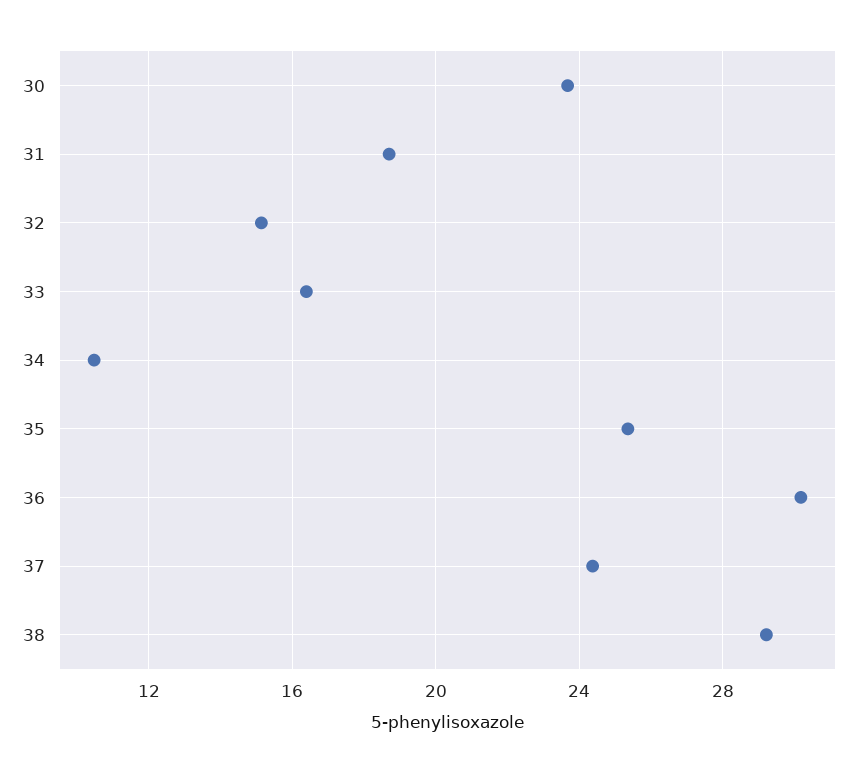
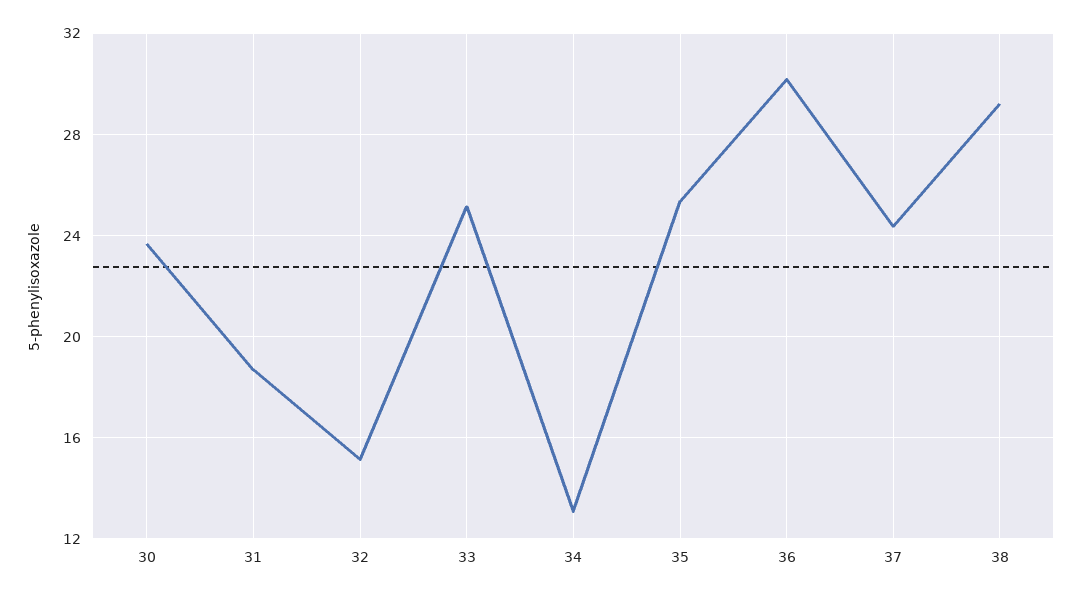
  {
    "30": 23.5,
    "31": 18.5,
    "32": 15,
-   "33": 16.5,
+   "33": 25,
-   "34": 10.5,
+   "34": 13,
    "35": 25.5,
    "36": 30,
    "37": 24.5,
    "38": 29
  }

